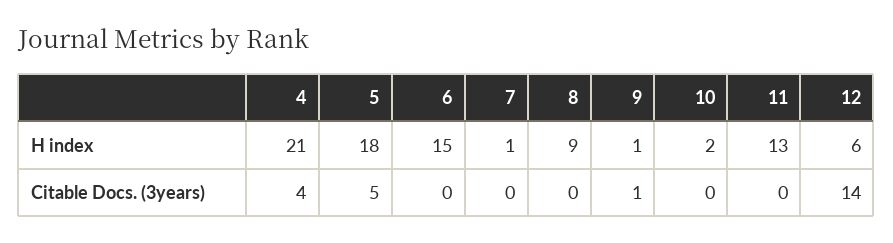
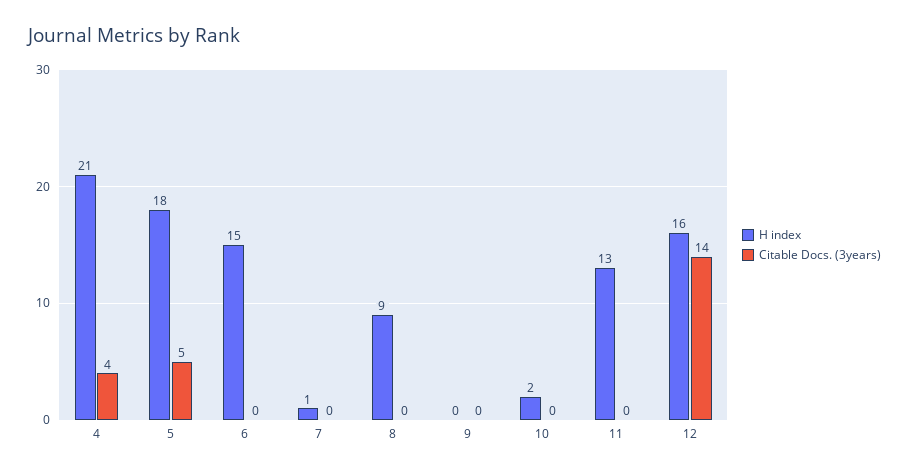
  {
    "H index": {
      "4": 21,
      "5": 18,
      "6": 15,
      "7": 1,
      "8": 9,
-     "9": 1,
+     "9": 0,
      "10": 2,
      "11": 13,
-     "12": 6
+     "12": 16
    },
    "Citable Docs. (3years)": {
      "4": 4,
      "5": 5,
      "6": 0,
      "7": 0,
      "8": 0,
-     "9": 1,
+     "9": 0,
      "10": 0,
      "11": 0,
      "12": 14
    }
  }

